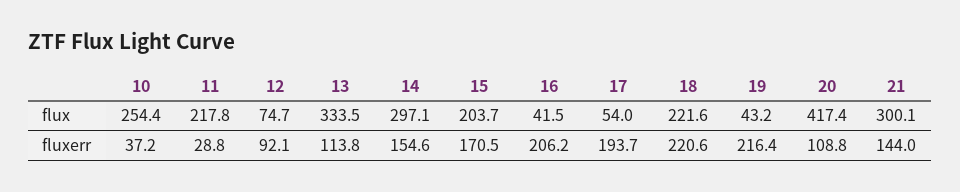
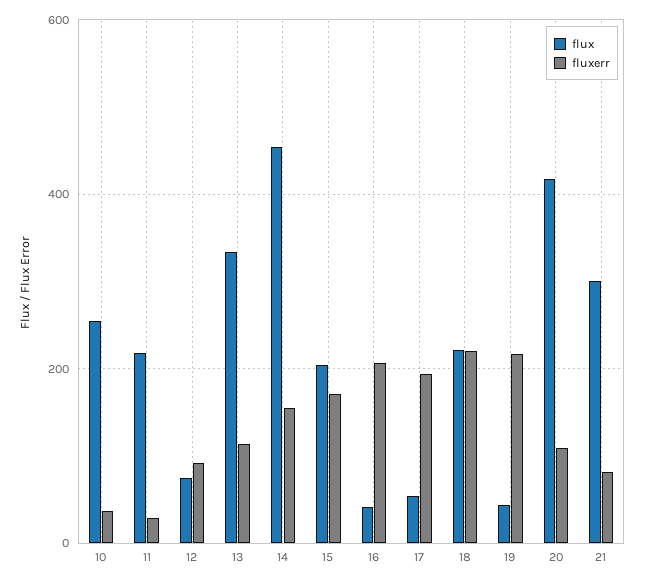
  {
    "flux": {
      "10": 254.4,
      "11": 217.8,
      "12": 74.7,
      "13": 333.5,
-     "14": 297.1,
+     "14": 460,
      "15": 203.7,
      "16": 41.5,
      "17": 54,
      "18": 221.6,
      "19": 43.2,
      "20": 417.4,
      "21": 300.1
    },
    "fluxerr": {
      "10": 37.2,
      "11": 28.8,
      "12": 92.1,
      "13": 113.8,
      "14": 154.6,
      "15": 170.5,
      "16": 206.2,
      "17": 193.7,
      "18": 220.6,
      "19": 216.4,
      "20": 108.8,
-     "21": 144
+     "21": 80
    }
  }

